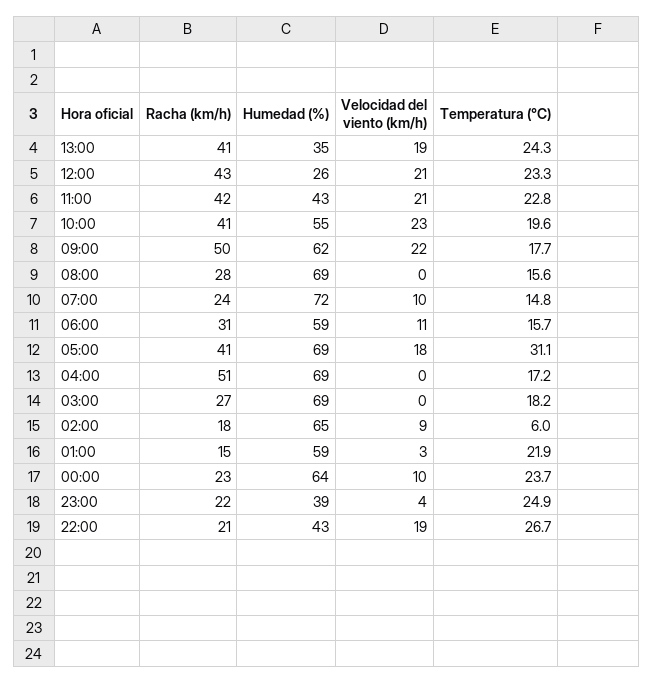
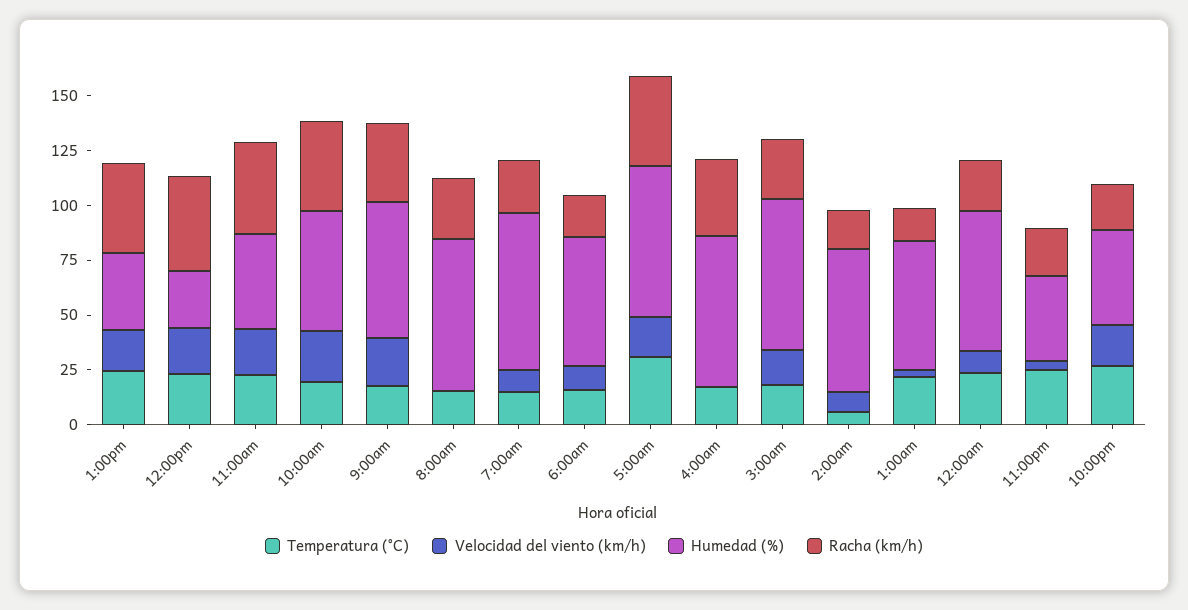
  {
    "Racha (km/h)": {
      "13:00": 41,
      "12:00": 43,
      "11:00": 42,
      "10:00": 41,
-     "09:00": 50,
+     "09:00": 35,
      "08:00": 28,
      "07:00": 24,
-     "06:00": 31,
+     "06:00": 20,
      "05:00": 41,
-     "04:00": 51,
+     "04:00": 35,
      "03:00": 27,
      "02:00": 18,
      "01:00": 15,
      "00:00": 23,
      "23:00": 22,
      "22:00": 21
    },
    "Humedad (%)": {
      "13:00": 35,
      "12:00": 26,
      "11:00": 43,
      "10:00": 55,
      "09:00": 62,
      "08:00": 69,
      "07:00": 72,
      "06:00": 59,
      "05:00": 69,
      "04:00": 69,
      "03:00": 69,
      "02:00": 65,
      "01:00": 59,
      "00:00": 64,
      "23:00": 39,
      "22:00": 43
    },
    "Velocidad del viento (km/h)": {
      "13:00": 19,
      "12:00": 21,
      "11:00": 21,
      "10:00": 23,
      "09:00": 22,
      "08:00": 0,
      "07:00": 10,
      "06:00": 11,
      "05:00": 18,
      "04:00": 0,
-     "03:00": 0,
+     "03:00": 15,
      "02:00": 9,
      "01:00": 3,
      "00:00": 10,
      "23:00": 4,
      "22:00": 19
    },
    "Temperatura (°C)": {
      "13:00": 24.3,
      "12:00": 23.3,
      "11:00": 22.8,
      "10:00": 19.6,
      "09:00": 17.7,
      "08:00": 15.6,
      "07:00": 14.8,
      "06:00": 15.7,
      "05:00": 31.1,
      "04:00": 17.2,
      "03:00": 18.2,
      "02:00": 6,
      "01:00": 21.9,
      "00:00": 23.7,
      "23:00": 24.9,
      "22:00": 26.7
    }
  }

